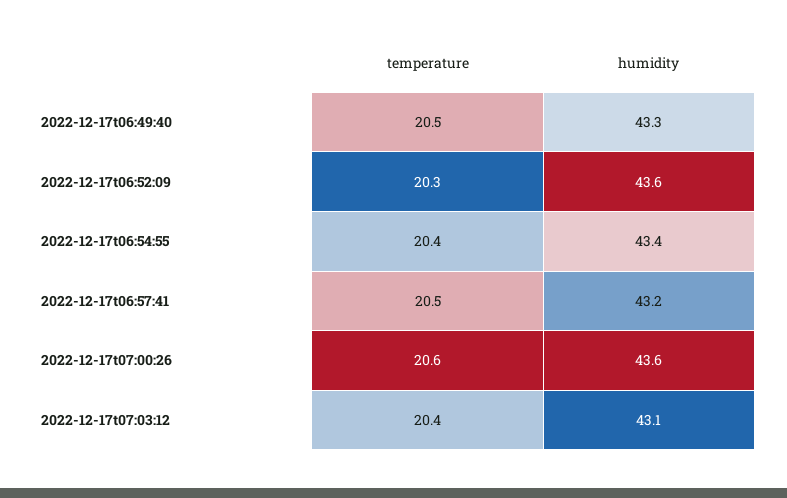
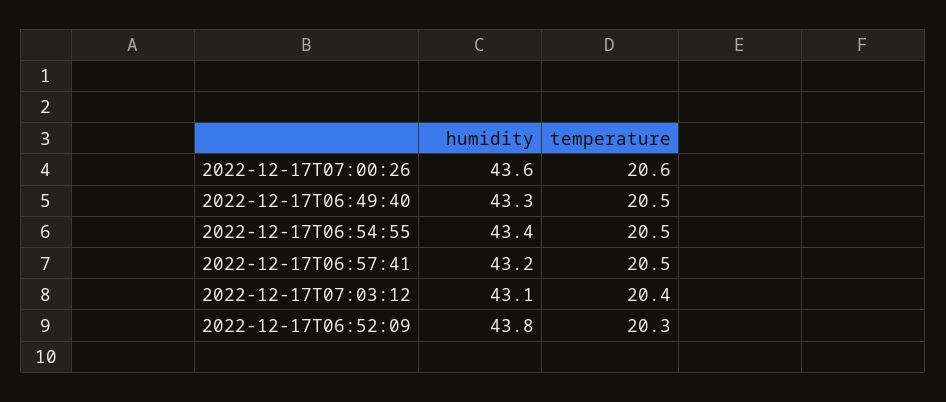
  {
    "temperature": {
      "2022-12-17t06:49:40": 20.5,
      "2022-12-17t06:52:09": 20.3,
-     "2022-12-17t06:54:55": 20.4,
+     "2022-12-17t06:54:55": 20.5,
      "2022-12-17t06:57:41": 20.5,
      "2022-12-17t07:00:26": 20.6,
      "2022-12-17t07:03:12": 20.4
    },
    "humidity": {
      "2022-12-17t06:49:40": 43.3,
-     "2022-12-17t06:52:09": 43.6,
+     "2022-12-17t06:52:09": 43.8,
      "2022-12-17t06:54:55": 43.4,
      "2022-12-17t06:57:41": 43.2,
      "2022-12-17t07:00:26": 43.6,
      "2022-12-17t07:03:12": 43.1
    }
  }

